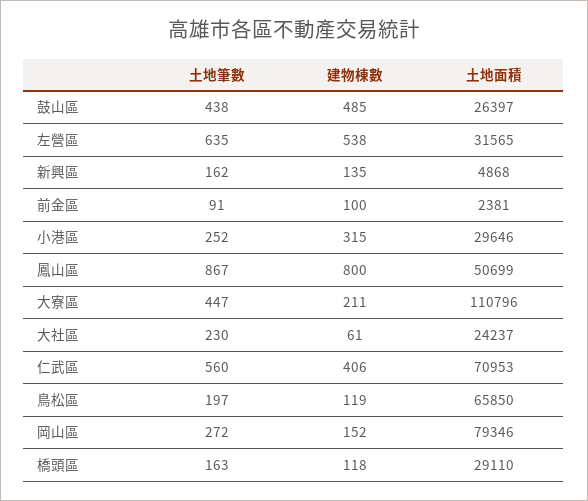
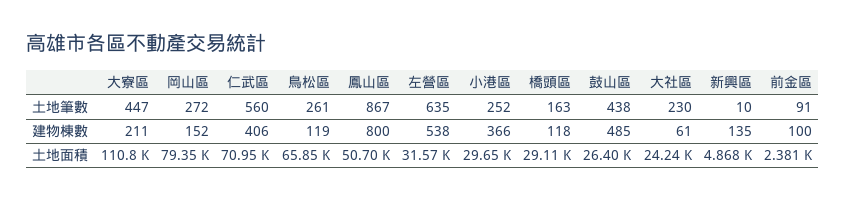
  {
    "土地筆數": {
      "鼓山區": 438,
      "左營區": 635,
-     "新興區": 162,
+     "新興區": 10,
      "前金區": 91,
      "小港區": 252,
      "鳳山區": 867,
      "大寮區": 447,
      "大社區": 230,
      "仁武區": 560,
-     "鳥松區": 197,
+     "鳥松區": 261,
      "岡山區": 272,
      "橋頭區": 163
    },
    "建物棟數": {
      "鼓山區": 485,
      "左營區": 538,
      "新興區": 135,
      "前金區": 100,
-     "小港區": 315,
+     "小港區": 366,
      "鳳山區": 800,
      "大寮區": 211,
      "大社區": 61,
      "仁武區": 406,
      "鳥松區": 119,
      "岡山區": 152,
      "橋頭區": 118
    },
    "土地面積": {
      "鼓山區": 26397,
      "左營區": 31565,
      "新興區": 4868,
      "前金區": 2381,
      "小港區": 29646,
      "鳳山區": 50699,
      "大寮區": 110796,
      "大社區": 24237,
      "仁武區": 70953,
      "鳥松區": 65850,
      "岡山區": 79346,
      "橋頭區": 29110
    }
  }

